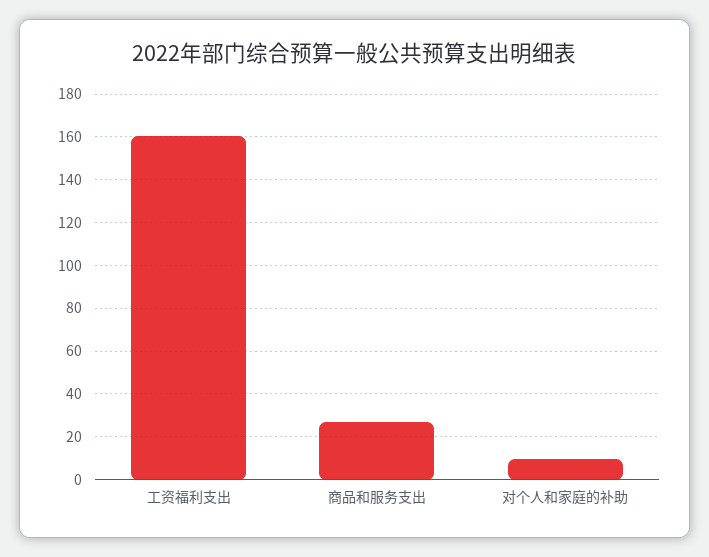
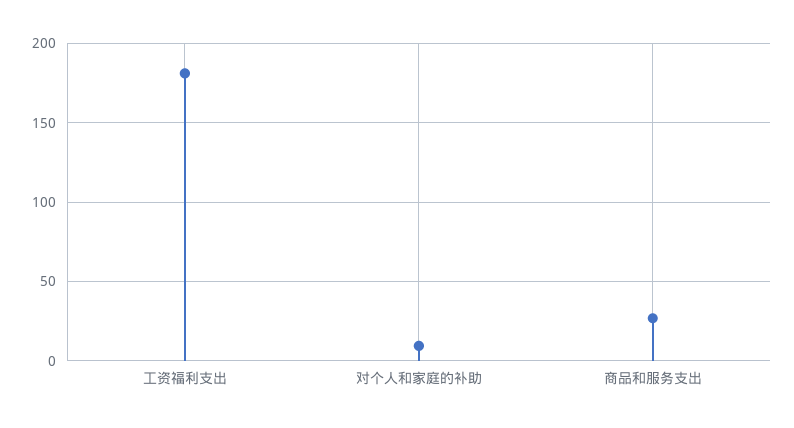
  {
-   "工资福利支出": 160,
+   "工资福利支出": 180,
    "商品和服务支出": 25,
    "对个人和家庭的补助": 10
  }

